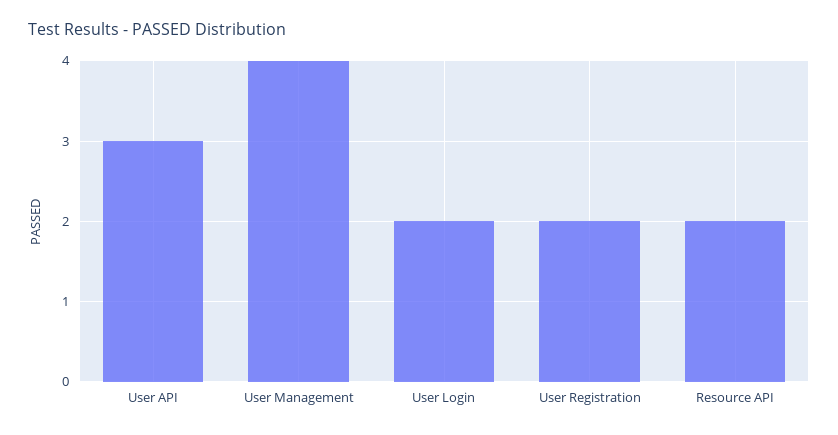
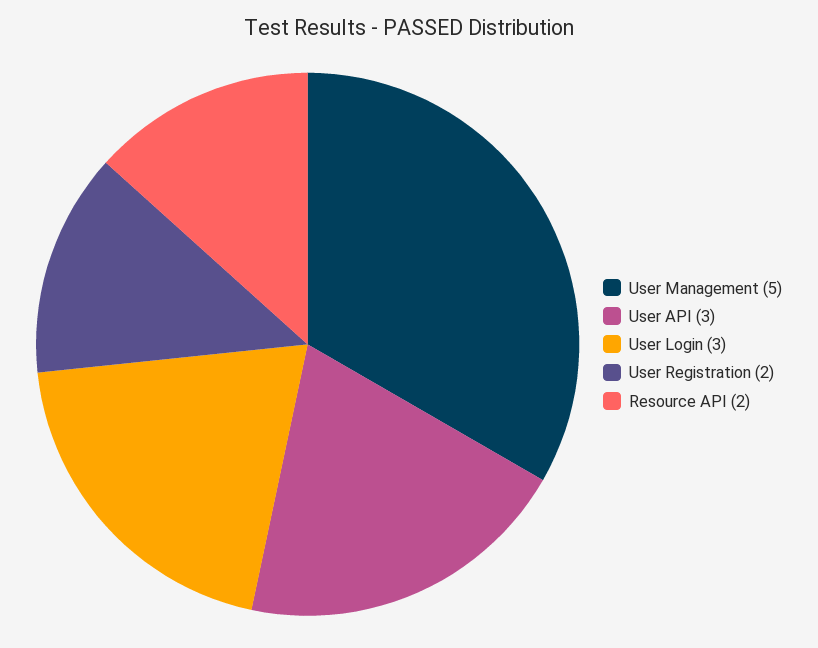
  {
    "User API": 3,
-   "User Management": 4,
+   "User Management": 5,
-   "User Login": 2,
+   "User Login": 3,
    "User Registration": 2,
    "Resource API": 2
  }

